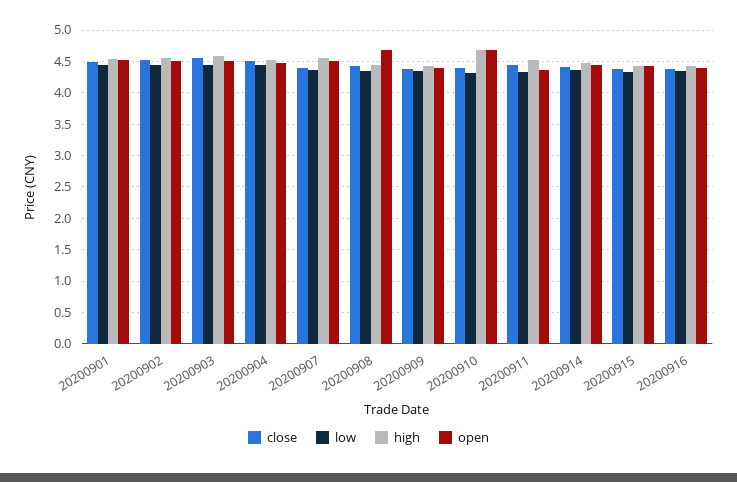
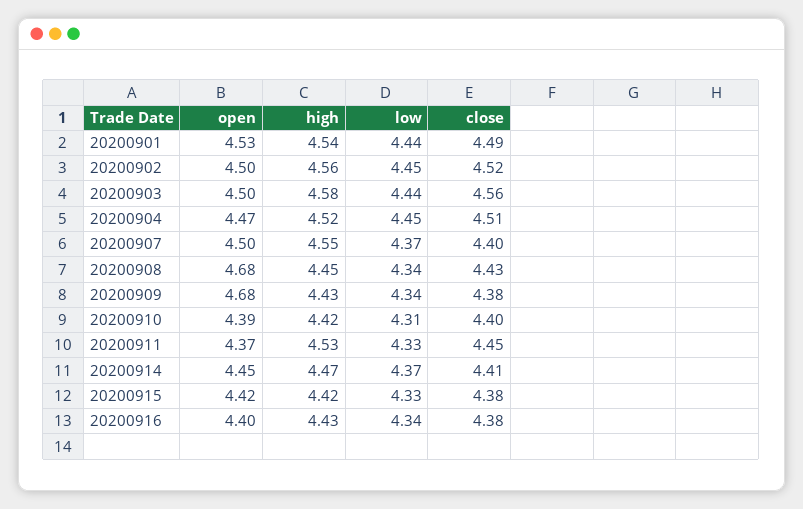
  {
    "close": {
      "20200901": 4.49,
      "20200902": 4.52,
      "20200903": 4.56,
      "20200904": 4.51,
      "20200907": 4.4,
      "20200908": 4.43,
      "20200909": 4.38,
      "20200910": 4.4,
      "20200911": 4.45,
      "20200914": 4.41,
      "20200915": 4.38,
      "20200916": 4.38
    },
    "low": {
      "20200901": 4.44,
      "20200902": 4.45,
      "20200903": 4.44,
      "20200904": 4.45,
      "20200907": 4.37,
      "20200908": 4.34,
      "20200909": 4.34,
      "20200910": 4.31,
      "20200911": 4.33,
      "20200914": 4.37,
      "20200915": 4.33,
      "20200916": 4.34
    },
    "high": {
      "20200901": 4.54,
      "20200902": 4.56,
      "20200903": 4.58,
      "20200904": 4.52,
      "20200907": 4.55,
      "20200908": 4.45,
      "20200909": 4.43,
-     "20200910": 4.7,
+     "20200910": 4.42,
      "20200911": 4.53,
      "20200914": 4.47,
      "20200915": 4.42,
      "20200916": 4.43
    },
    "open": {
      "20200901": 4.53,
      "20200902": 4.5,
      "20200903": 4.5,
      "20200904": 4.47,
      "20200907": 4.5,
      "20200908": 4.68,
-     "20200909": 4.4,
+     "20200909": 4.68,
-     "20200910": 4.7,
+     "20200910": 4.39,
      "20200911": 4.37,
      "20200914": 4.45,
      "20200915": 4.42,
      "20200916": 4.4
    }
  }

